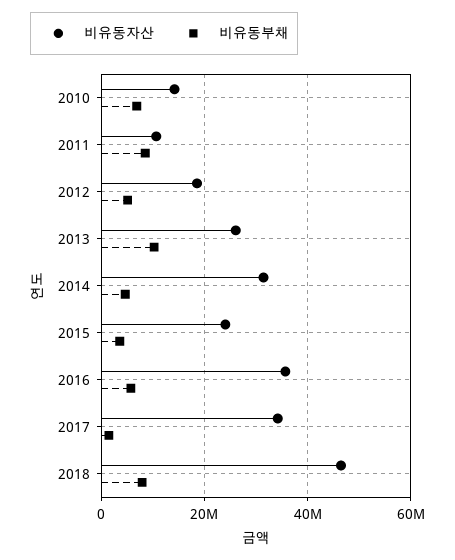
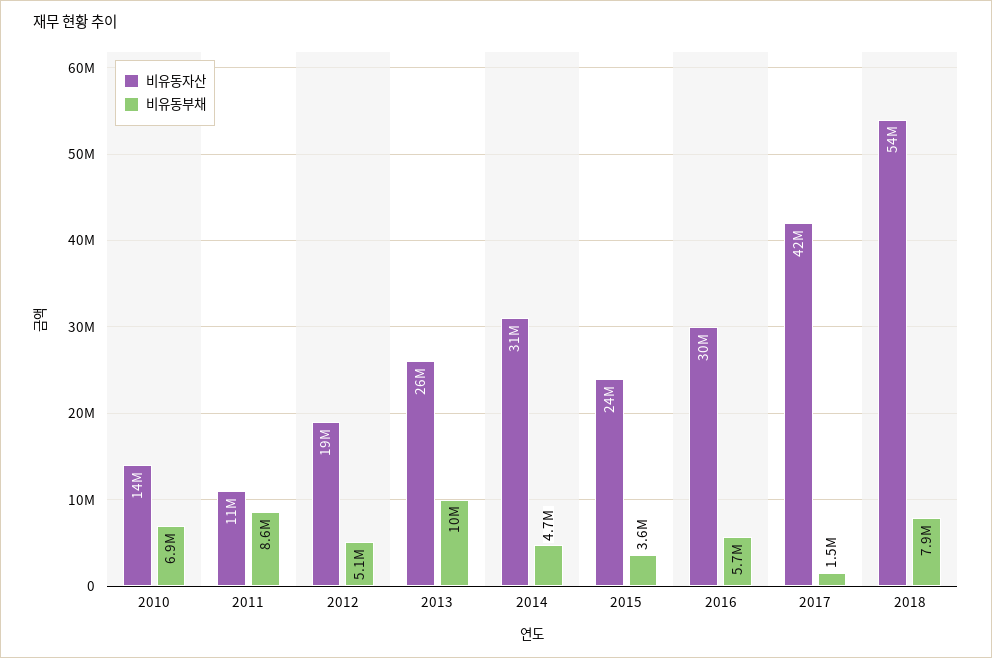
  {
    "비유동자산": {
      "2010": 14000000,
      "2011": 11000000,
      "2012": 19000000,
      "2013": 26000000,
      "2014": 31000000,
      "2015": 24000000,
-     "2016": 36000000,
+     "2016": 30000000,
-     "2017": 34000000,
+     "2017": 42000000,
-     "2018": 46000000
+     "2018": 54000000
    },
    "비유동부채": {
      "2010": 6900000,
      "2011": 8600000,
      "2012": 5100000,
      "2013": 10000000,
      "2014": 4700000,
      "2015": 3600000,
      "2016": 5700000,
      "2017": 1500000,
      "2018": 7900000
    }
  }

